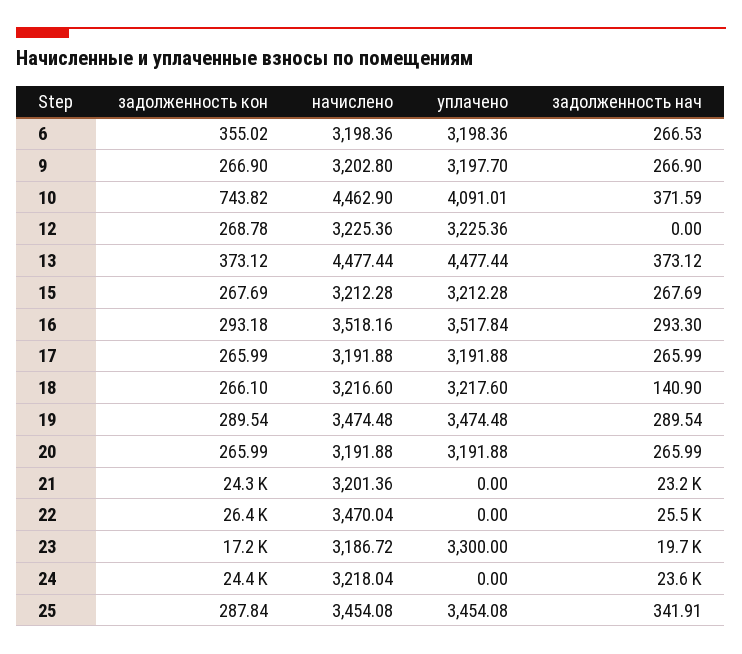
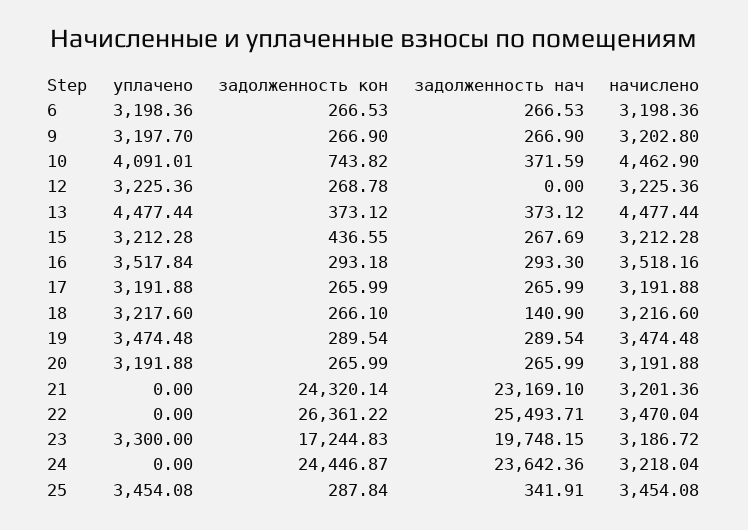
  {
    "задолженность кон": {
-     "6": 355.02,
+     "6": 266.53,
      "9": 266.9,
      "10": 743.82,
      "12": 268.78,
      "13": 373.12,
-     "15": 267.69,
+     "15": 436.55,
      "16": 293.18,
      "17": 265.99,
      "18": 266.1,
      "19": 289.54,
      "20": 265.99,
      "21": 24320.14,
      "22": 26361.22,
      "23": 17244.83,
      "24": 24446.87,
      "25": 287.84
    },
    "начислено": {
      "6": 3198.36,
      "9": 3202.8,
      "10": 4462.9,
      "12": 3225.36,
      "13": 4477.44,
      "15": 3212.28,
      "16": 3518.16,
      "17": 3191.88,
      "18": 3216.6,
      "19": 3474.48,
      "20": 3191.88,
      "21": 3201.36,
      "22": 3470.04,
      "23": 3186.72,
      "24": 3218.04,
      "25": 3454.08
    },
    "уплачено": {
      "6": 3198.36,
      "9": 3197.7,
      "10": 4091.01,
      "12": 3225.36,
      "13": 4477.44,
      "15": 3212.28,
      "16": 3517.84,
      "17": 3191.88,
      "18": 3217.6,
      "19": 3474.48,
      "20": 3191.88,
      "21": 0,
      "22": 0,
      "23": 3300,
      "24": 0,
      "25": 3454.08
    },
    "задолженность нач": {
      "6": 266.53,
      "9": 266.9,
      "10": 371.59,
      "12": 0,
      "13": 373.12,
      "15": 267.69,
      "16": 293.3,
      "17": 265.99,
      "18": 140.9,
      "19": 289.54,
      "20": 265.99,
      "21": 23169.1,
      "22": 25493.71,
      "23": 19748.15,
      "24": 23642.36,
      "25": 341.91
    }
  }

